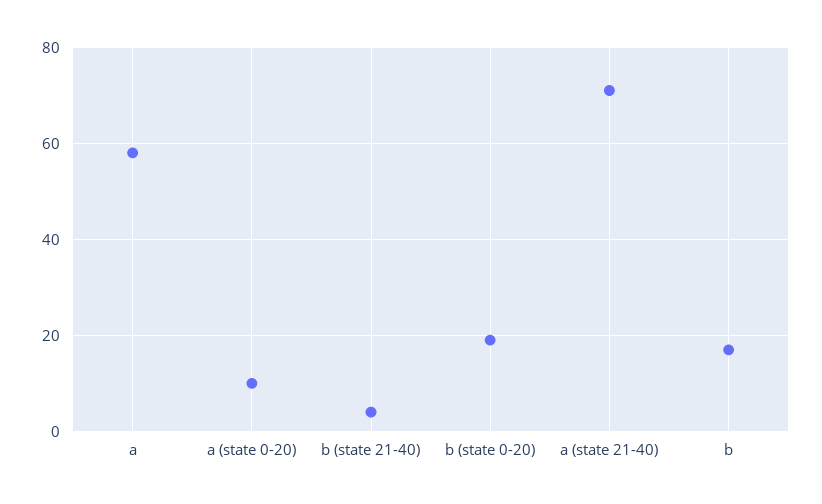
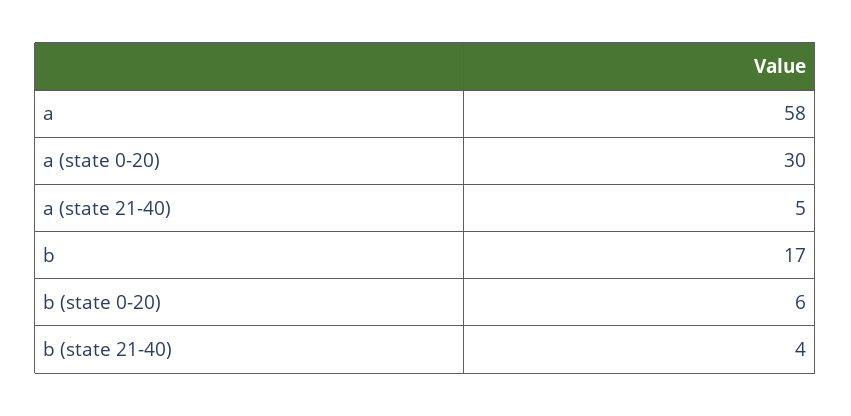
  {
    "a": 58,
-   "a (state 0-20)": 10,
+   "a (state 0-20)": 30,
    "b (state 21-40)": 4,
-   "b (state 0-20)": 20,
+   "b (state 0-20)": 6,
-   "a (state 21-40)": 70,
+   "a (state 21-40)": 5,
    "b": 17
  }

